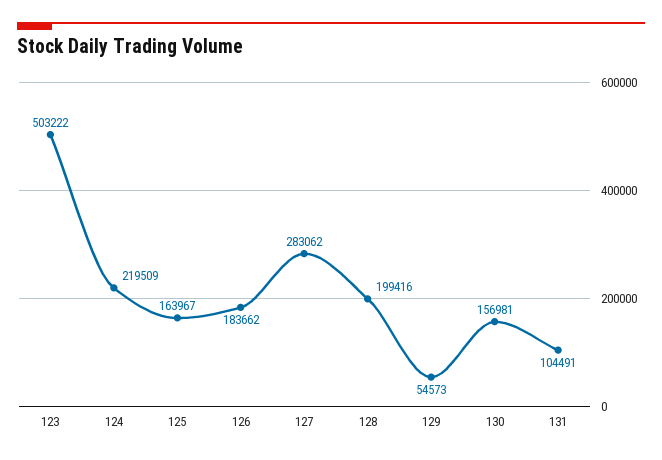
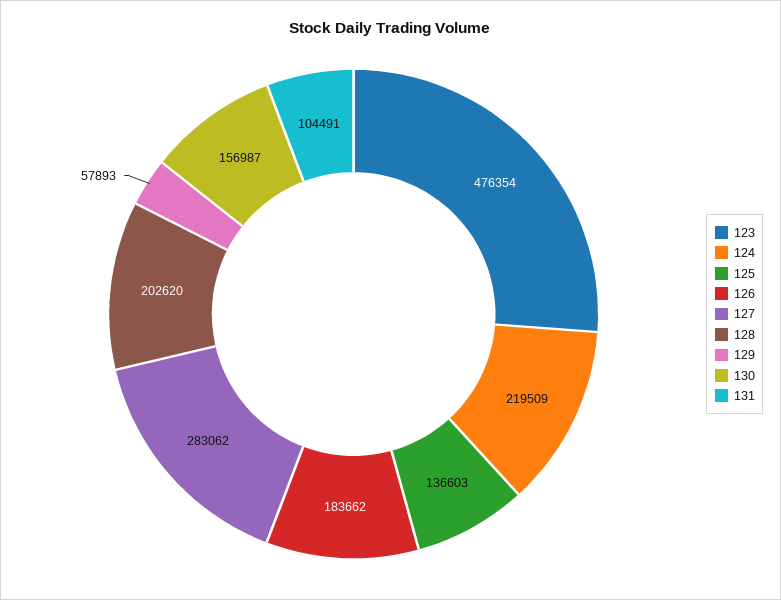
  {
-   "123": 503222,
+   "123": 476354,
    "124": 219509,
-   "125": 163967,
+   "125": 136603,
    "126": 183662,
    "127": 283062,
-   "128": 199416,
+   "128": 202620,
-   "129": 54573,
+   "129": 57893,
-   "130": 156981,
+   "130": 156987,
    "131": 104491
  }

